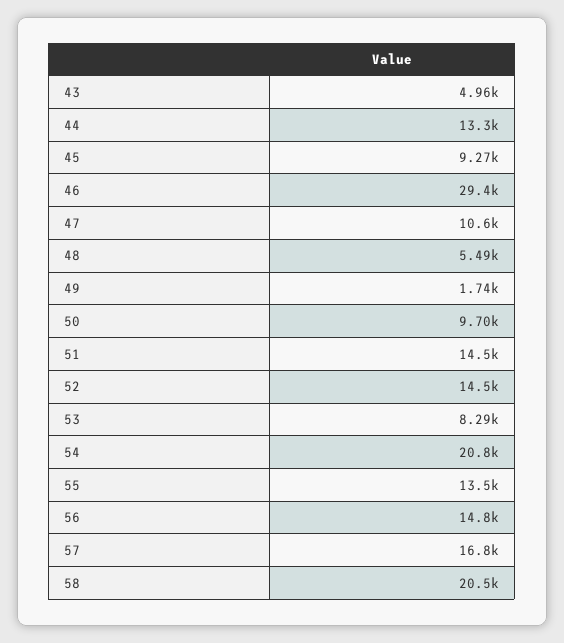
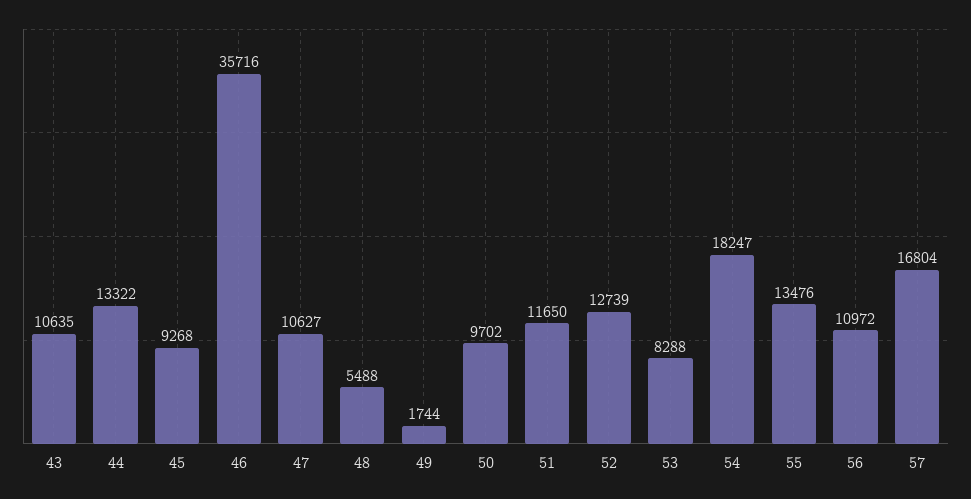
  {
-   "43": 4960,
+   "43": 10635,
    "44": 13322,
    "45": 9268,
-   "46": 29400,
+   "46": 35716,
    "47": 10627,
    "48": 5488,
    "49": 1744,
    "50": 9702,
-   "51": 14500,
+   "51": 11650,
-   "52": 14500,
+   "52": 12739,
    "53": 8288,
-   "54": 20800,
+   "54": 18247,
    "55": 13476,
-   "56": 14800,
+   "56": 10972,
-   "57": 16804,
+   "57": 16804
-   "58": 20500
  }

